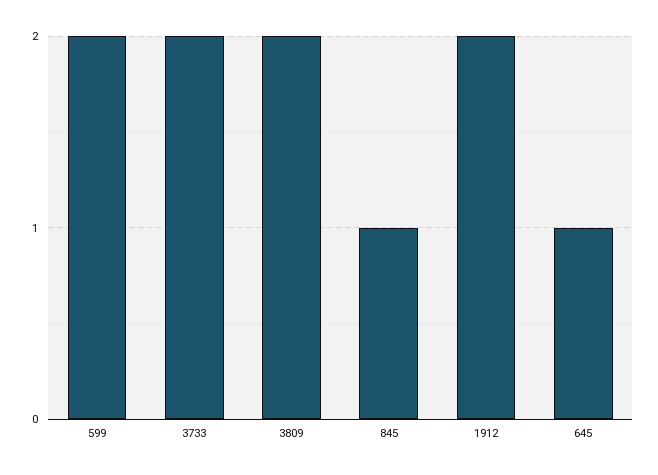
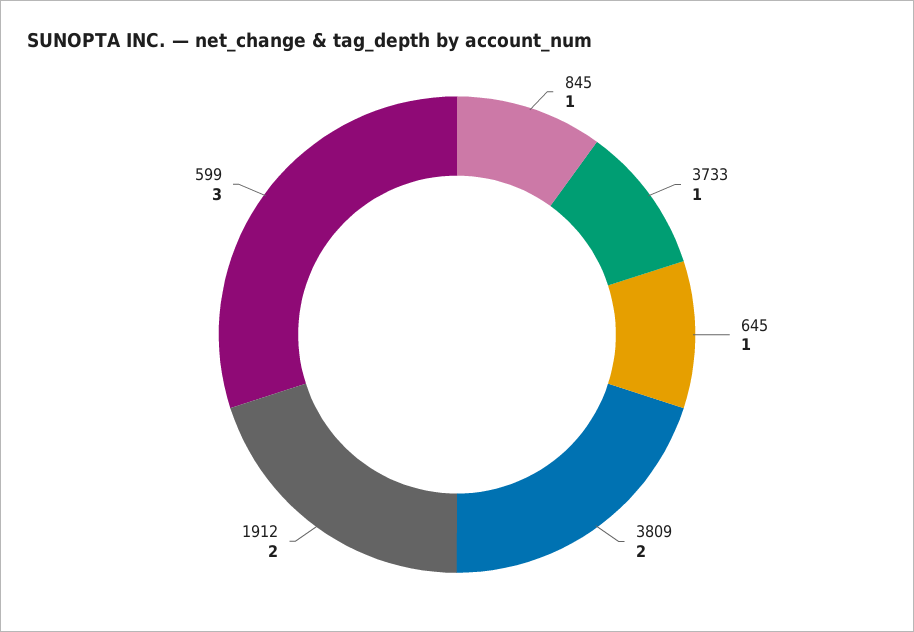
  {
-   "599": 2,
+   "599": 3,
-   "3733": 2,
+   "3733": 1,
    "3809": 2,
    "845": 1,
    "1912": 2,
    "645": 1
  }

